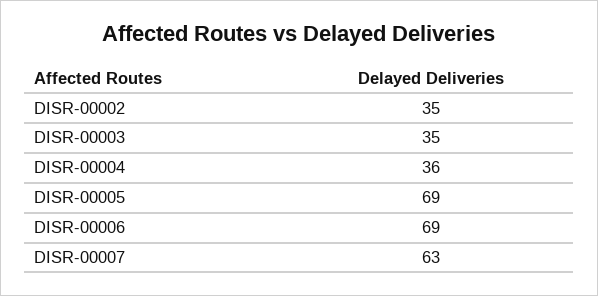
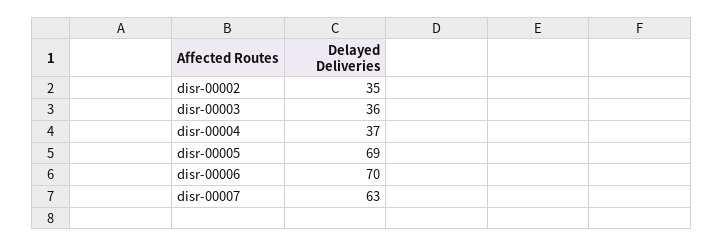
  {
    "DISR-00002": 35,
-   "DISR-00003": 35,
+   "DISR-00003": 36,
-   "DISR-00004": 36,
+   "DISR-00004": 37,
    "DISR-00005": 69,
-   "DISR-00006": 69,
+   "DISR-00006": 70,
    "DISR-00007": 63
  }

